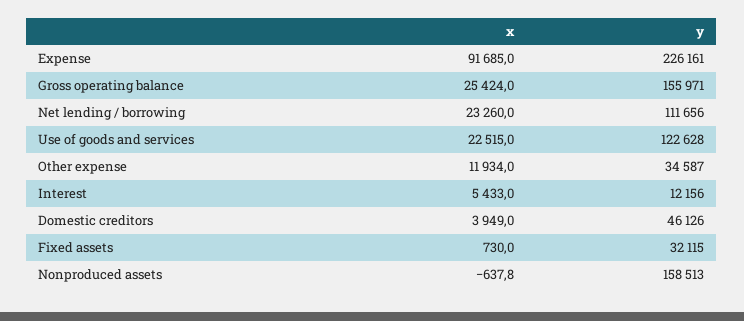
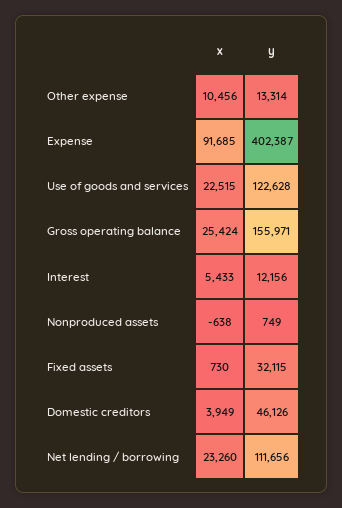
  {
    "x": {
      "Expense": 91685,
      "Gross operating balance": 25424,
      "Net lending / borrowing": 23260,
      "Use of goods and services": 22515,
-     "Other expense": 11934,
+     "Other expense": 10456,
      "Interest": 5433,
      "Domestic creditors": 3949,
      "Fixed assets": 730,
      "Nonproduced assets": -637.8
    },
    "y": {
-     "Expense": 226161,
+     "Expense": 402387,
      "Gross operating balance": 155971,
      "Net lending / borrowing": 111656,
      "Use of goods and services": 122628,
-     "Other expense": 34587,
+     "Other expense": 13314,
      "Interest": 12156,
      "Domestic creditors": 46126,
      "Fixed assets": 32115,
-     "Nonproduced assets": 158513
+     "Nonproduced assets": 749
    }
  }

